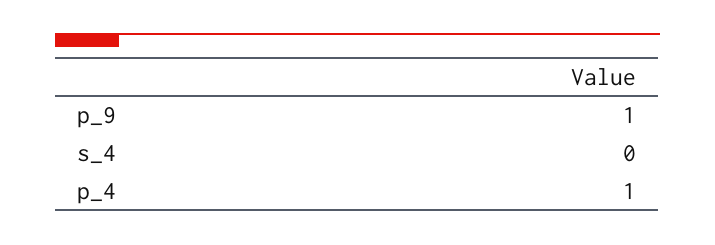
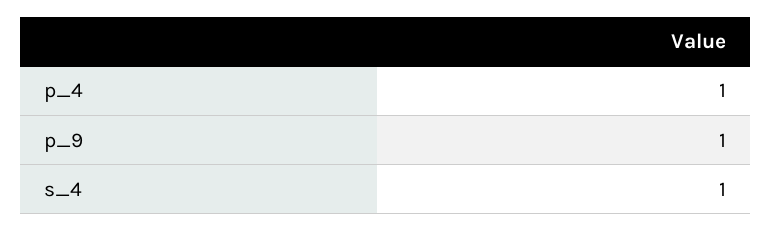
  {
    "p_9": 1,
-   "s_4": 0,
+   "s_4": 1,
    "p_4": 1
  }

